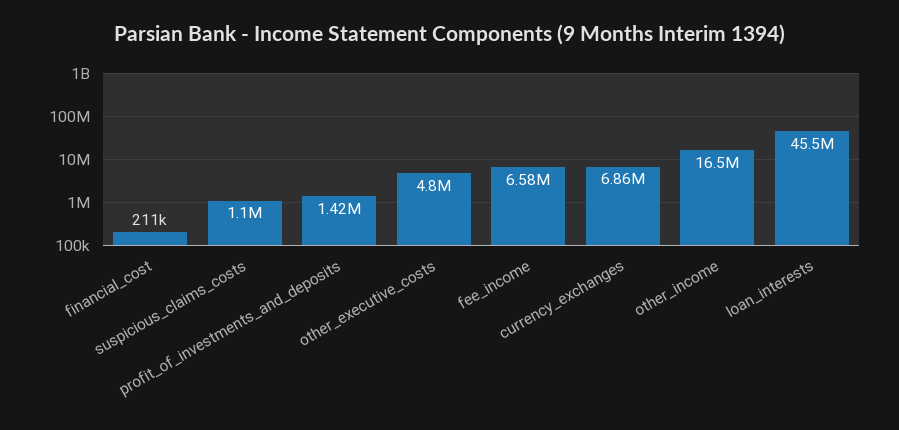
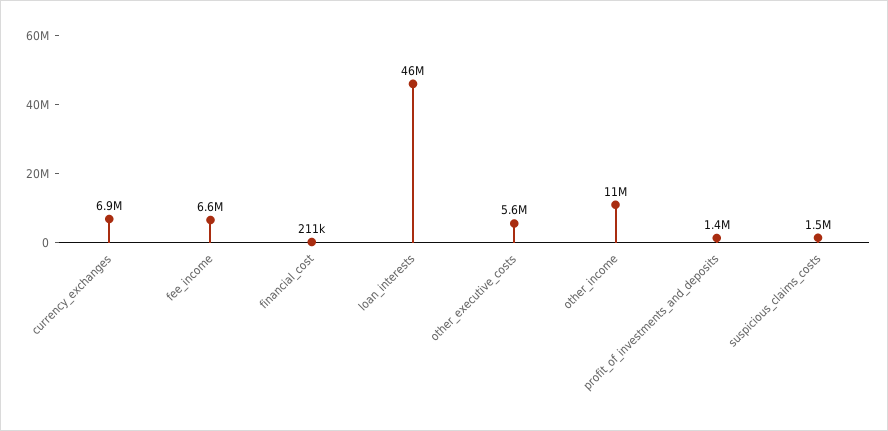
  {
    "financial_cost": 211000,
-   "suspicious_claims_costs": 1100000,
+   "suspicious_claims_costs": 1500000,
    "profit_of_investments_and_deposits": 1420000,
-   "other_executive_costs": 4800000,
+   "other_executive_costs": 5600000,
    "fee_income": 6580000,
    "currency_exchanges": 6860000,
-   "other_income": 16500000,
+   "other_income": 11000000,
    "loan_interests": 45500000
  }

